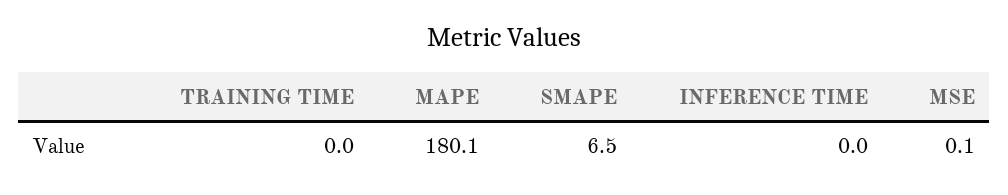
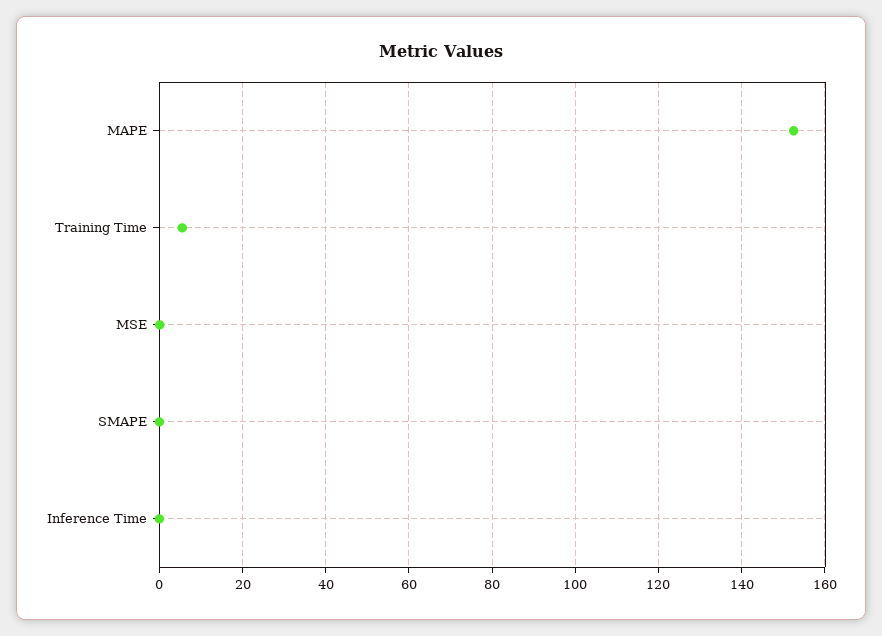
  {
-   "TRAINING TIME": 0,
+   "TRAINING TIME": 6,
-   "MAPE": 180.1,
+   "MAPE": 152,
-   "SMAPE": 6.5,
+   "SMAPE": 0,
    "INFERENCE TIME": 0,
    "MSE": 0.1
  }

